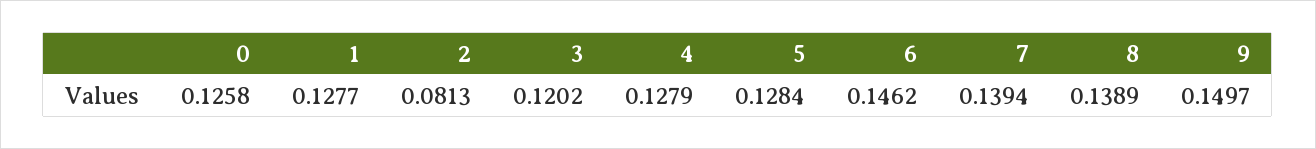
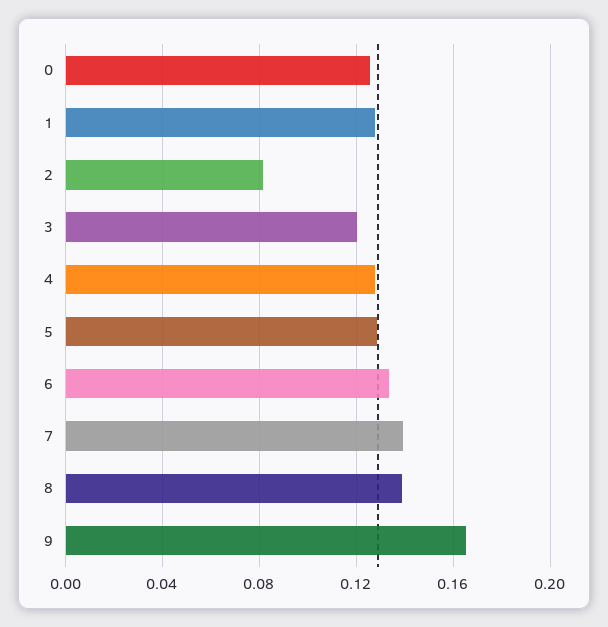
  {
    "0": 0.1258,
    "1": 0.1277,
    "2": 0.0813,
    "3": 0.1202,
    "4": 0.1279,
    "5": 0.1284,
-   "6": 0.1462,
+   "6": 0.135,
    "7": 0.1394,
    "8": 0.1389,
-   "9": 0.1497
+   "9": 0.165
  }

